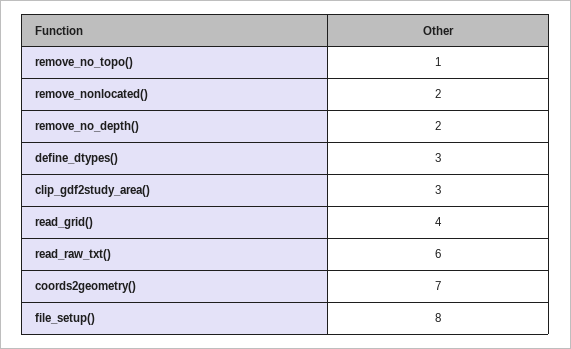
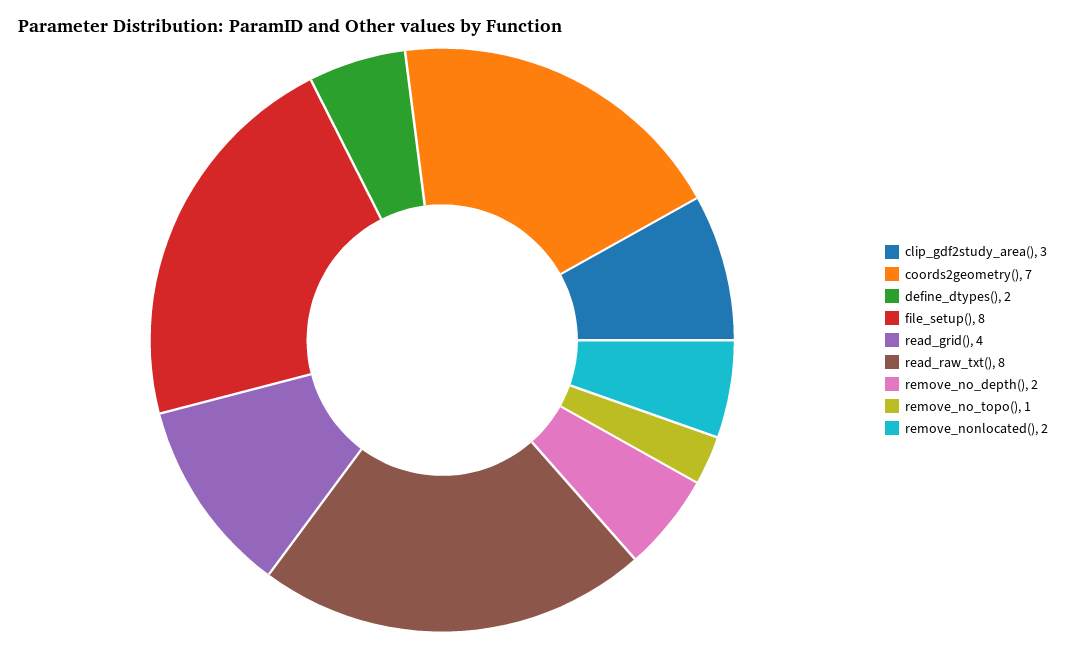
  {
    "remove_no_topo()": 1,
    "remove_nonlocated()": 2,
    "remove_no_depth()": 2,
-   "define_dtypes()": 3,
+   "define_dtypes()": 2,
    "clip_gdf2study_area()": 3,
    "read_grid()": 4,
-   "read_raw_txt()": 6,
+   "read_raw_txt()": 8,
    "coords2geometry()": 7,
    "file_setup()": 8
  }

